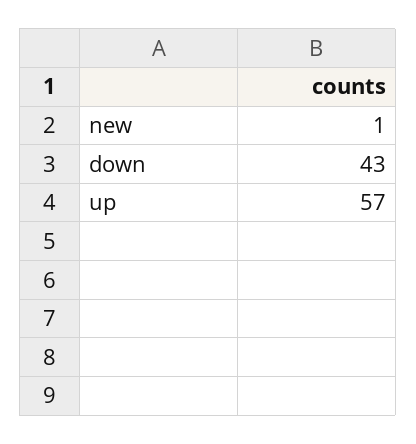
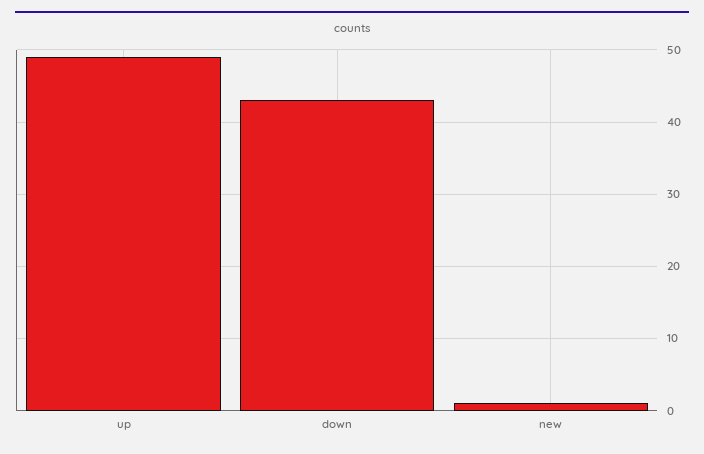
  {
    "new": 1,
    "down": 43,
-   "up": 57
+   "up": 49
  }

